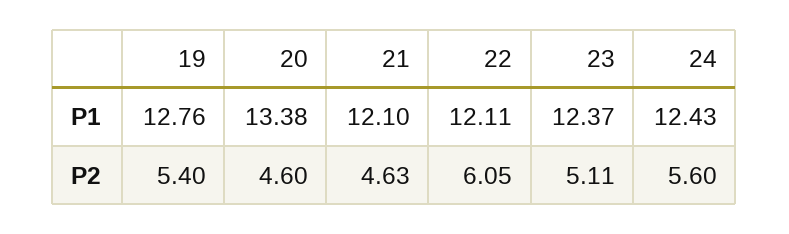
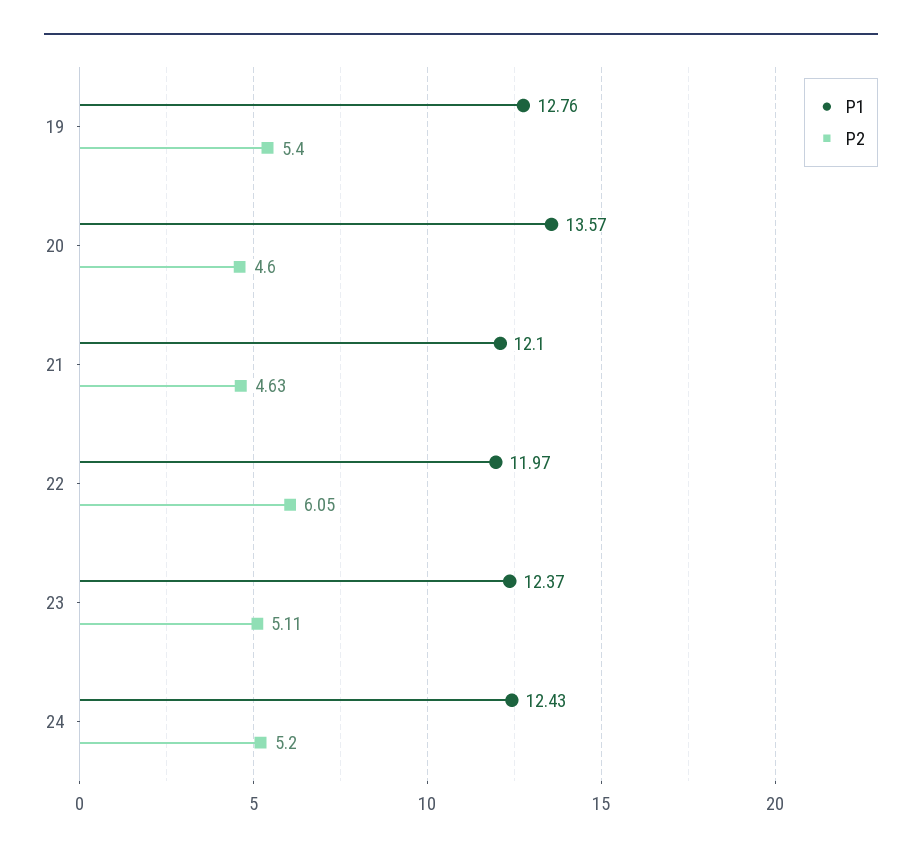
  {
    "P1": {
      "19": 12.76,
-     "20": 13.38,
+     "20": 13.57,
      "21": 12.1,
-     "22": 12.11,
+     "22": 11.97,
      "23": 12.37,
      "24": 12.43
    },
    "P2": {
      "19": 5.4,
      "20": 4.6,
      "21": 4.63,
      "22": 6.05,
      "23": 5.11,
-     "24": 5.6
+     "24": 5.2
    }
  }

